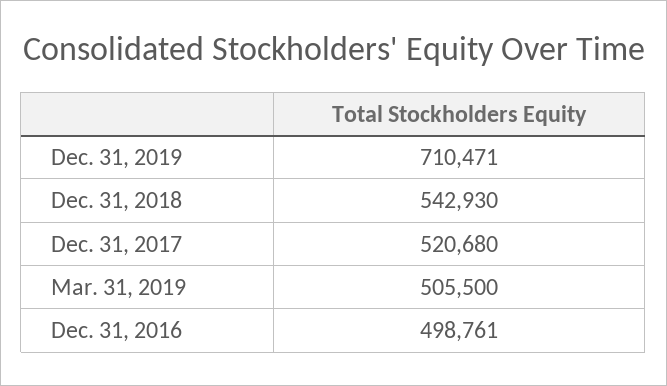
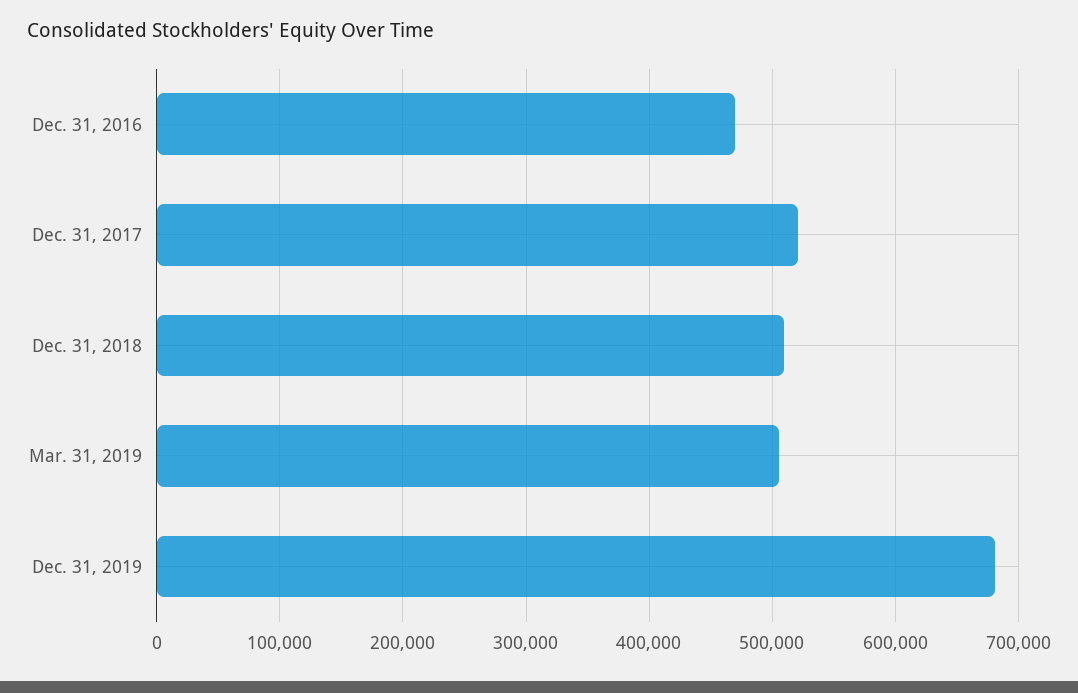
  {
-   "Dec. 31, 2019": 710471,
+   "Dec. 31, 2019": 680000,
-   "Dec. 31, 2018": 542930,
+   "Dec. 31, 2018": 510000,
    "Dec. 31, 2017": 520680,
    "Mar. 31, 2019": 505500,
-   "Dec. 31, 2016": 498761
+   "Dec. 31, 2016": 470000
  }

